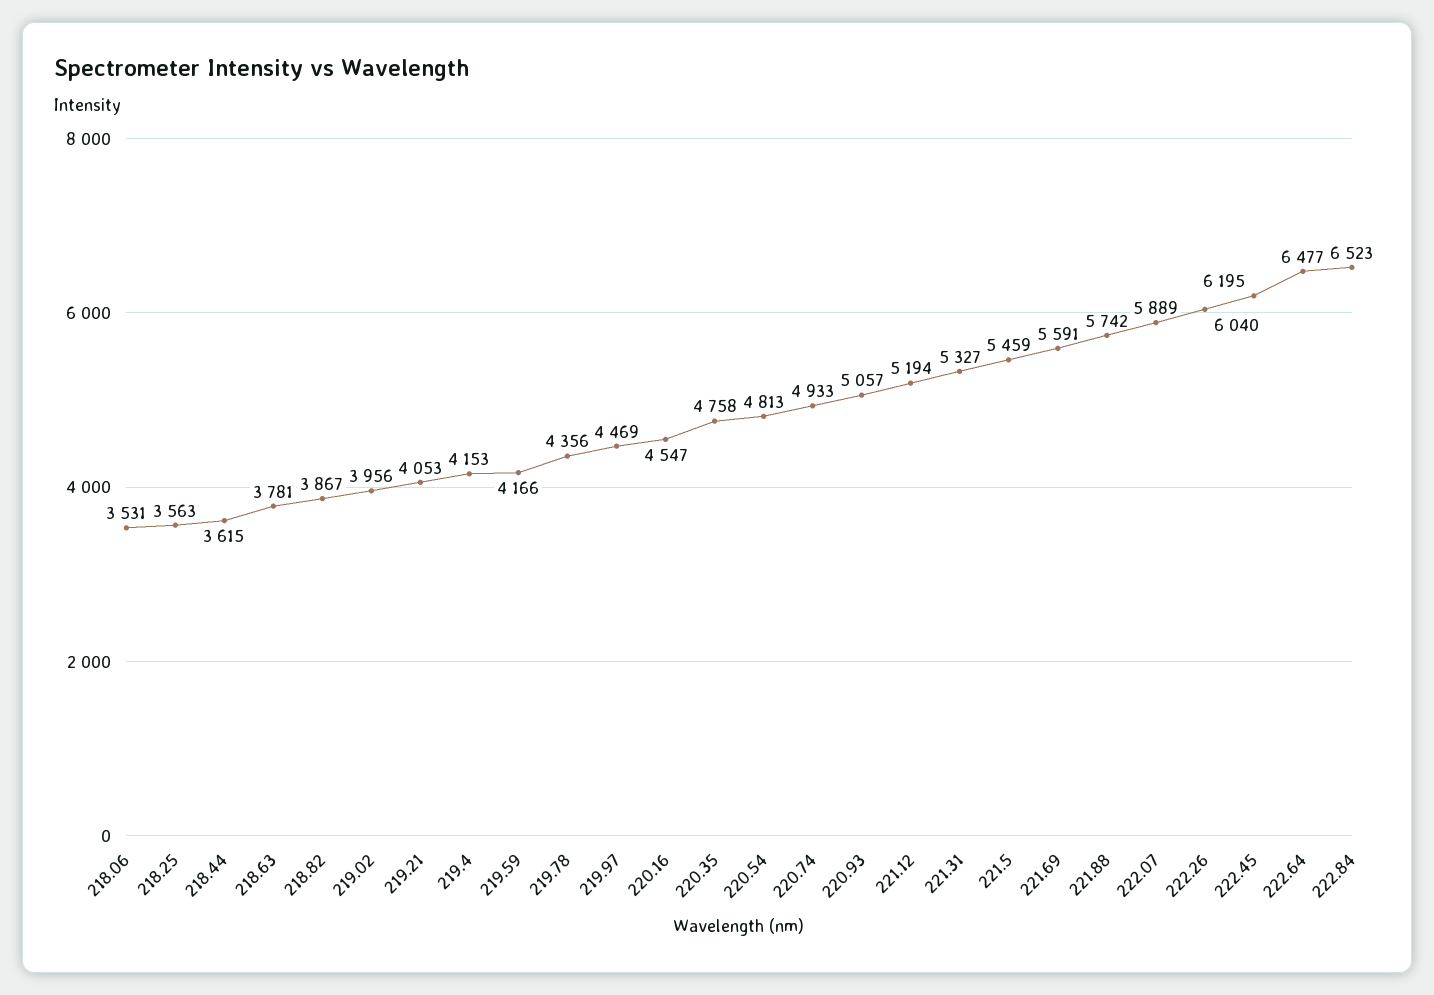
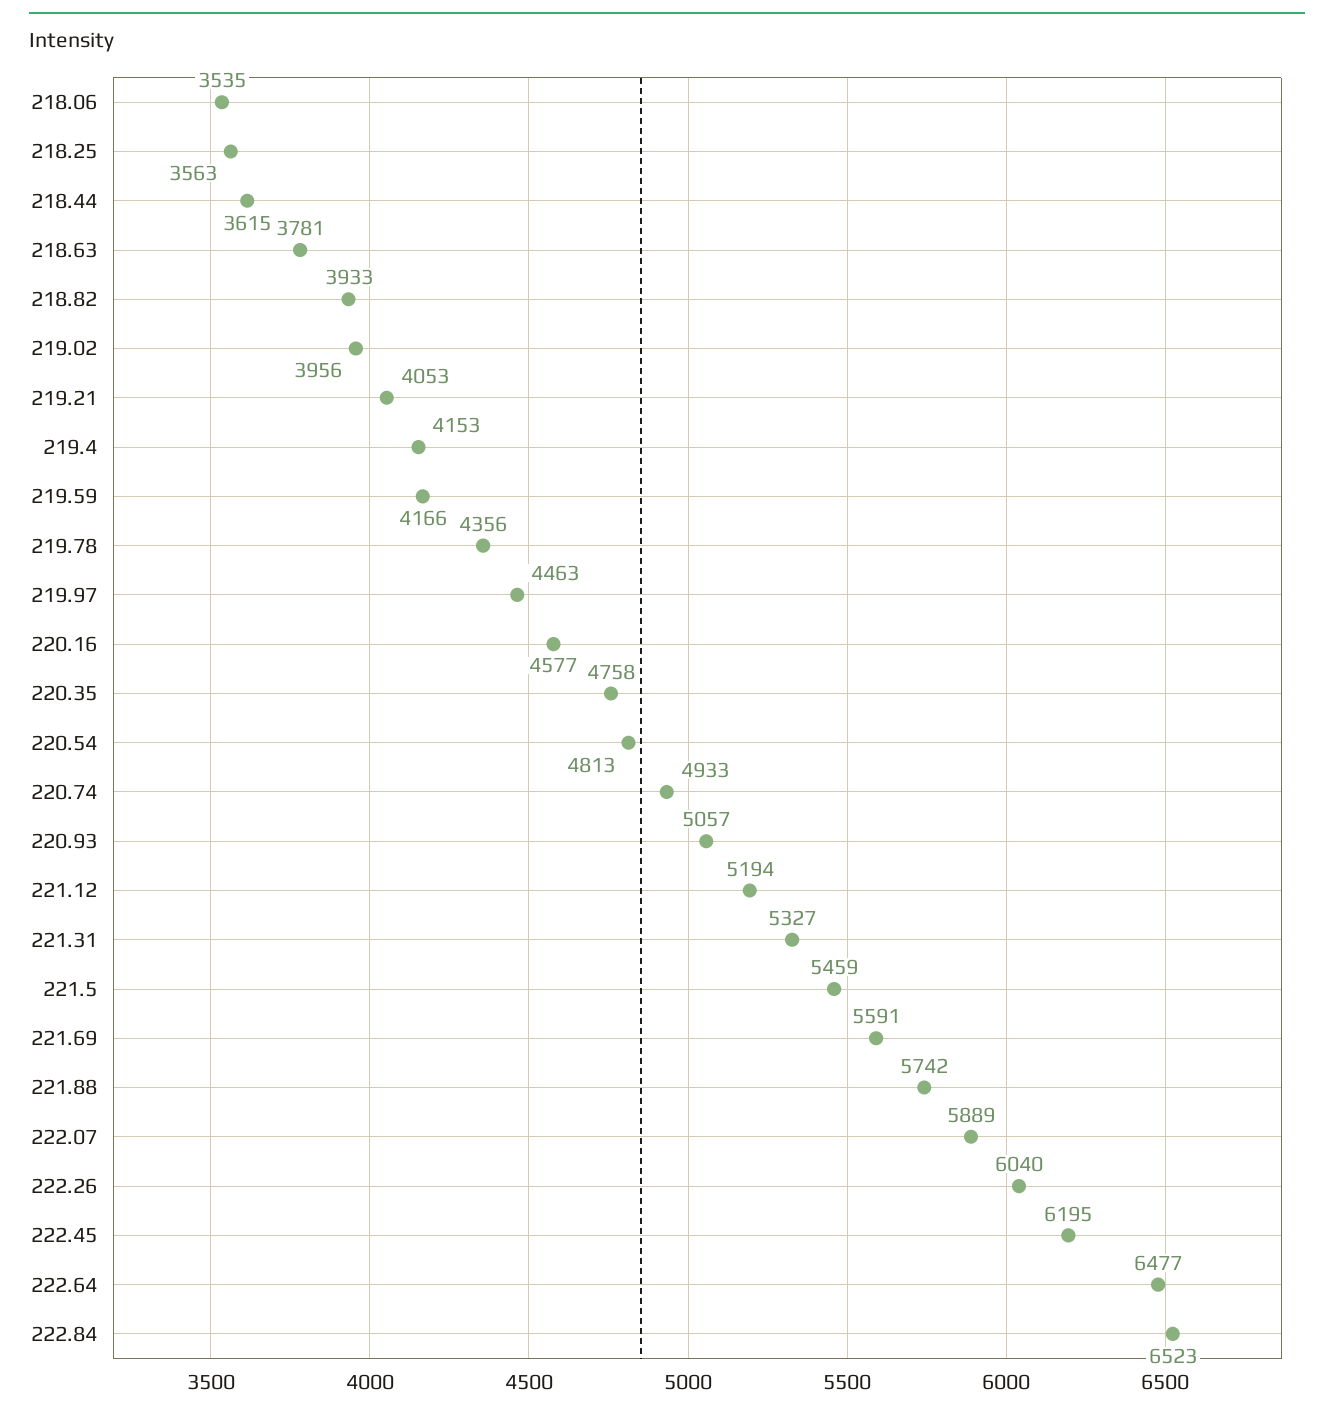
  {
-   "218.06": 3531,
+   "218.06": 3535,
    "218.25": 3563,
    "218.44": 3615,
    "218.63": 3781,
-   "218.82": 3867,
+   "218.82": 3933,
    "219.02": 3956,
    "219.21": 4053,
    "219.4": 4153,
    "219.59": 4166,
    "219.78": 4356,
-   "219.97": 4469,
+   "219.97": 4463,
-   "220.16": 4547,
+   "220.16": 4577,
    "220.35": 4758,
    "220.54": 4813,
    "220.74": 4933,
    "220.93": 5057,
    "221.12": 5194,
    "221.31": 5327,
    "221.5": 5459,
    "221.69": 5591,
    "221.88": 5742,
    "222.07": 5889,
    "222.26": 6040,
    "222.45": 6195,
    "222.64": 6477,
    "222.84": 6523
  }

